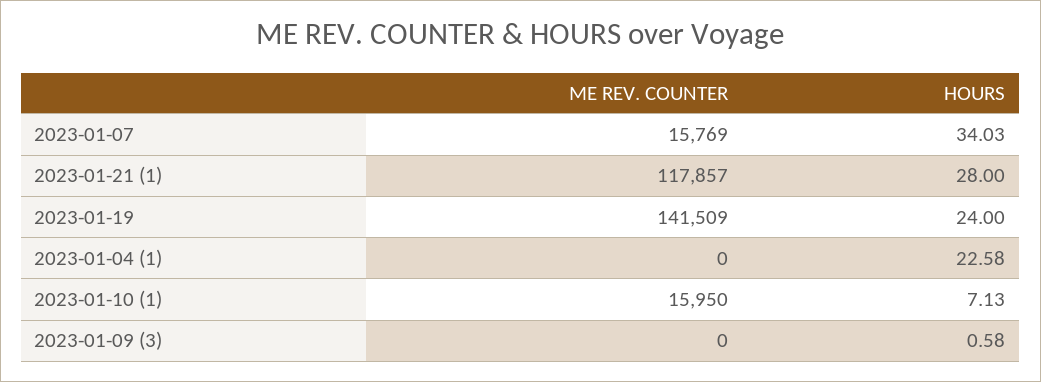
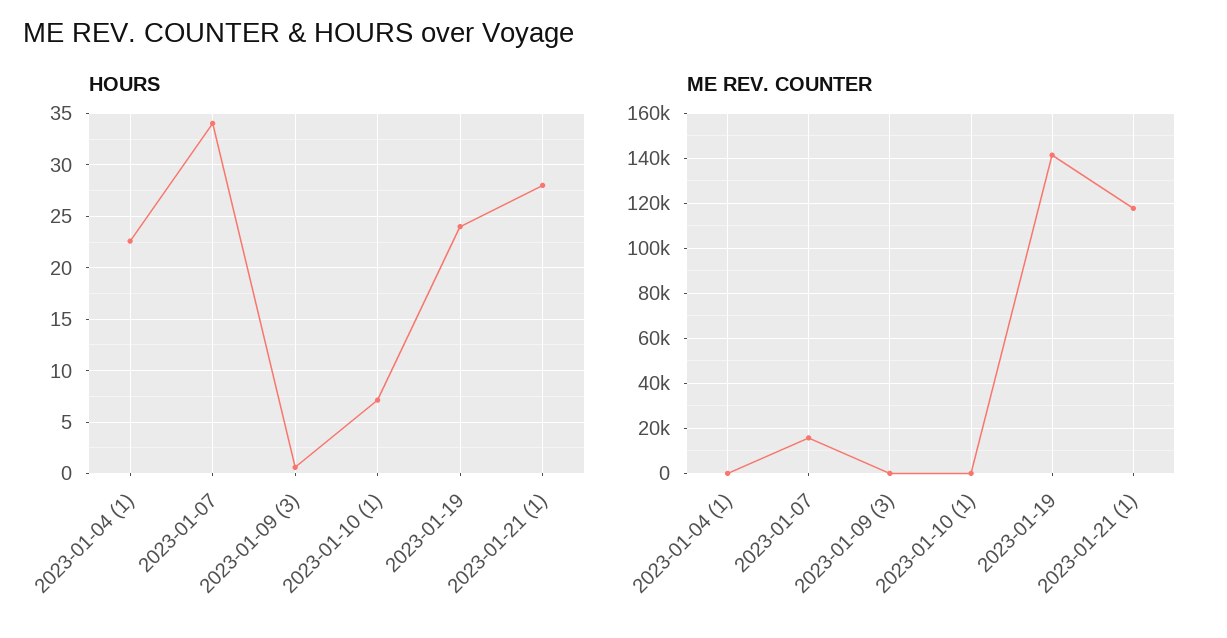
  {
    "ME REV. COUNTER": {
      "2023-01-07": 15769,
      "2023-01-21 (1)": 117857,
      "2023-01-19": 141509,
      "2023-01-04 (1)": 0,
-     "2023-01-10 (1)": 15950,
+     "2023-01-10 (1)": 0,
      "2023-01-09 (3)": 0
    },
    "HOURS": {
      "2023-01-07": 34.03,
      "2023-01-21 (1)": 28,
      "2023-01-19": 24,
      "2023-01-04 (1)": 22.58,
      "2023-01-10 (1)": 7.13,
      "2023-01-09 (3)": 0.58
    }
  }

